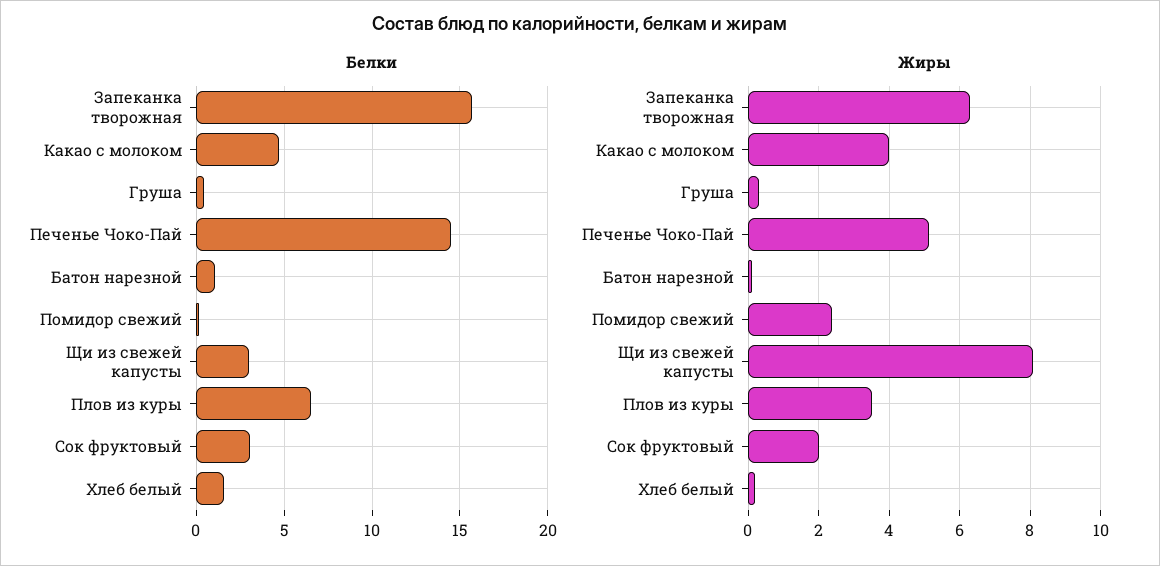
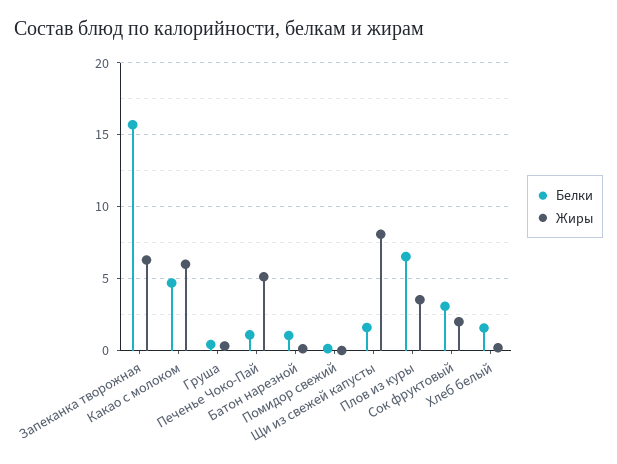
  {
    "Белки": {
      "Запеканка творожная": 15.5,
      "Какао с молоком": 4.5,
      "Груша": 0.5,
-     "Печенье Чоко-Пай": 14.5,
+     "Печенье Чоко-Пай": 1,
      "Батон нарезной": 1,
      "Помидор свежий": 0,
-     "Щи из свежей капусты": 3,
+     "Щи из свежей капусты": 1.5,
      "Плов из куры": 6.5,
      "Сок фруктовый": 3,
      "Хлеб белый": 1.5
    },
    "Жиры": {
      "Запеканка творожная": 6.4,
-     "Какао с молоком": 4,
+     "Какао с молоком": 6,
      "Груша": 0.4,
      "Печенье Чоко-Пай": 5.2,
      "Батон нарезной": 0.2,
-     "Помидор свежий": 2.4,
+     "Помидор свежий": 0,
      "Щи из свежей капусты": 8,
      "Плов из куры": 3.6,
      "Сок фруктовый": 2,
      "Хлеб белый": 0.2
    }
  }

